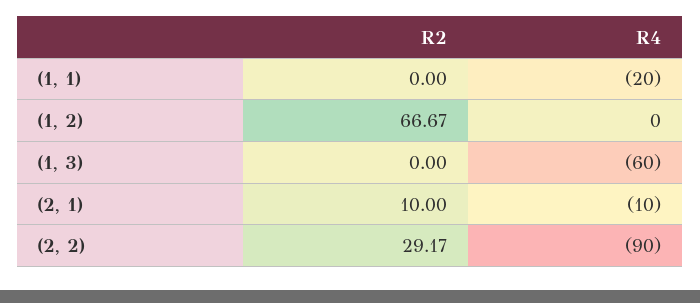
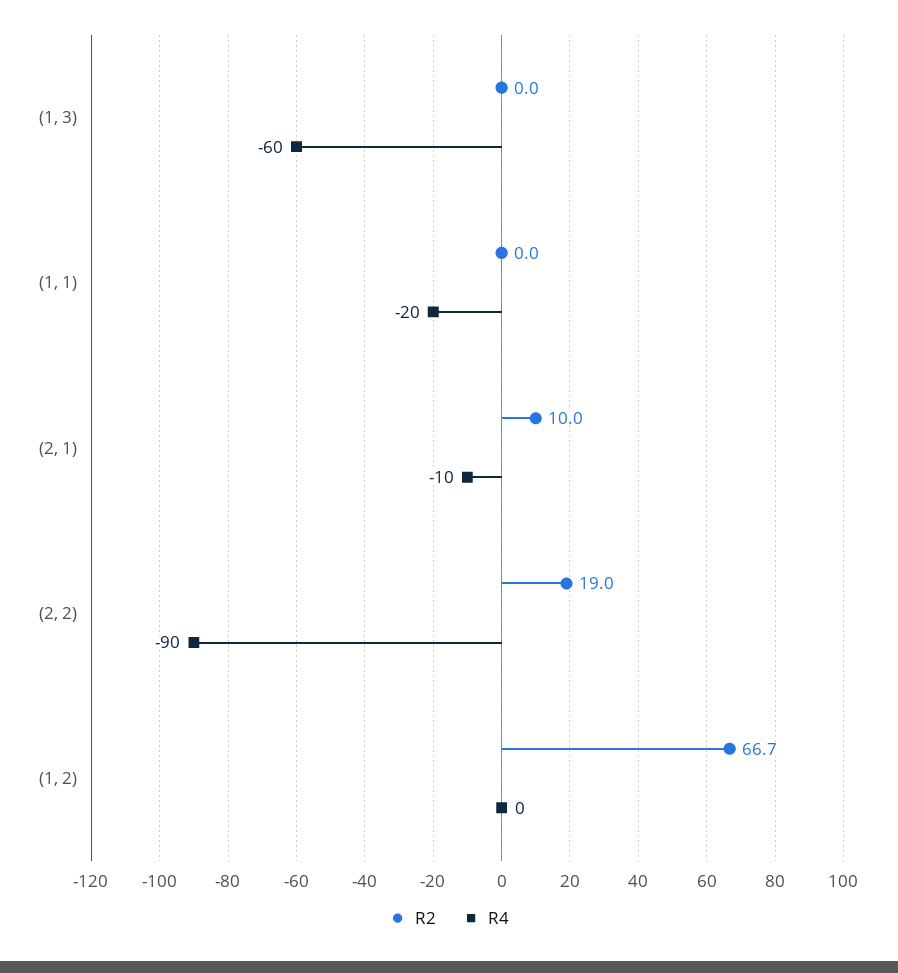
  {
    "R2": {
      "(1, 1)": 0,
      "(1, 2)": 66.67,
      "(1, 3)": 0,
      "(2, 1)": 10,
-     "(2, 2)": 29.17
+     "(2, 2)": 19
    },
    "R4": {
      "(1, 1)": -20,
      "(1, 2)": 0,
      "(1, 3)": -60,
      "(2, 1)": -10,
      "(2, 2)": -90
    }
  }

